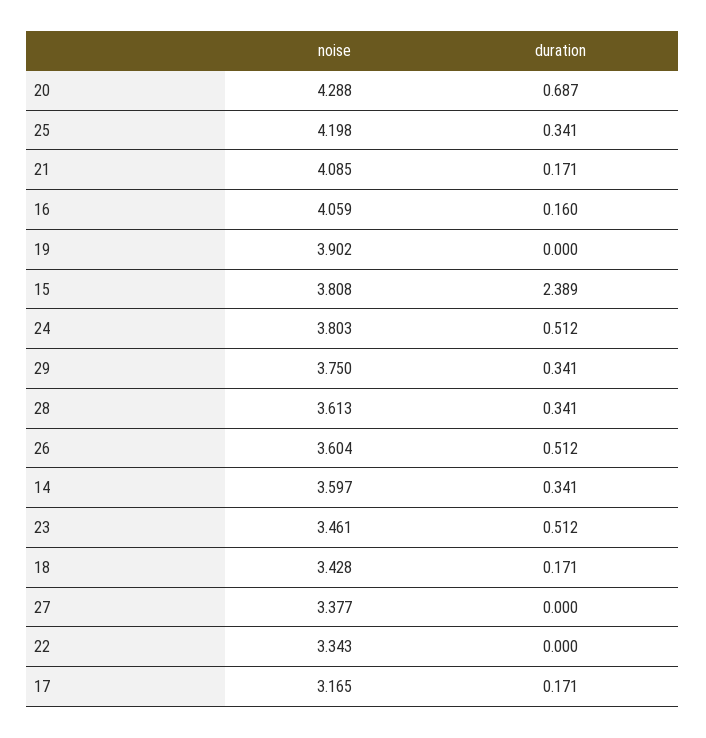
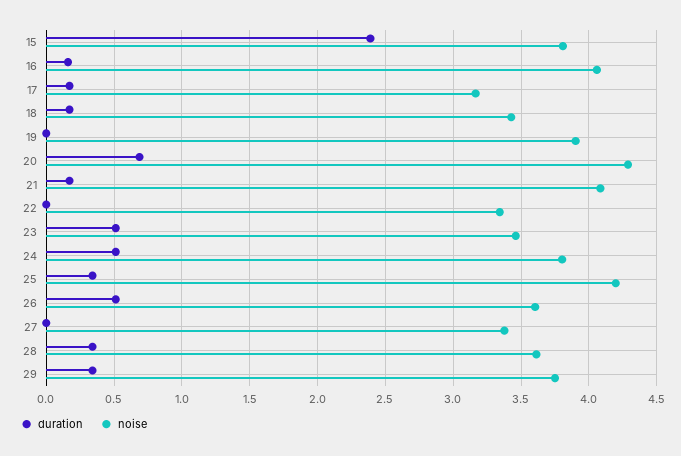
  {
    "noise": {
      "20": 4.288,
      "25": 4.198,
      "21": 4.085,
      "16": 4.059,
      "19": 3.902,
      "15": 3.808,
      "24": 3.803,
      "29": 3.75,
      "28": 3.613,
      "26": 3.604,
-     "14": 3.597,
      "23": 3.461,
      "18": 3.428,
      "27": 3.377,
      "22": 3.343,
      "17": 3.165
    },
    "duration": {
      "20": 0.687,
      "25": 0.341,
      "21": 0.171,
      "16": 0.16,
      "19": 0,
      "15": 2.389,
      "24": 0.512,
      "29": 0.341,
      "28": 0.341,
      "26": 0.512,
-     "14": 0.341,
      "23": 0.512,
      "18": 0.171,
      "27": 0,
      "22": 0,
      "17": 0.171
    }
  }

